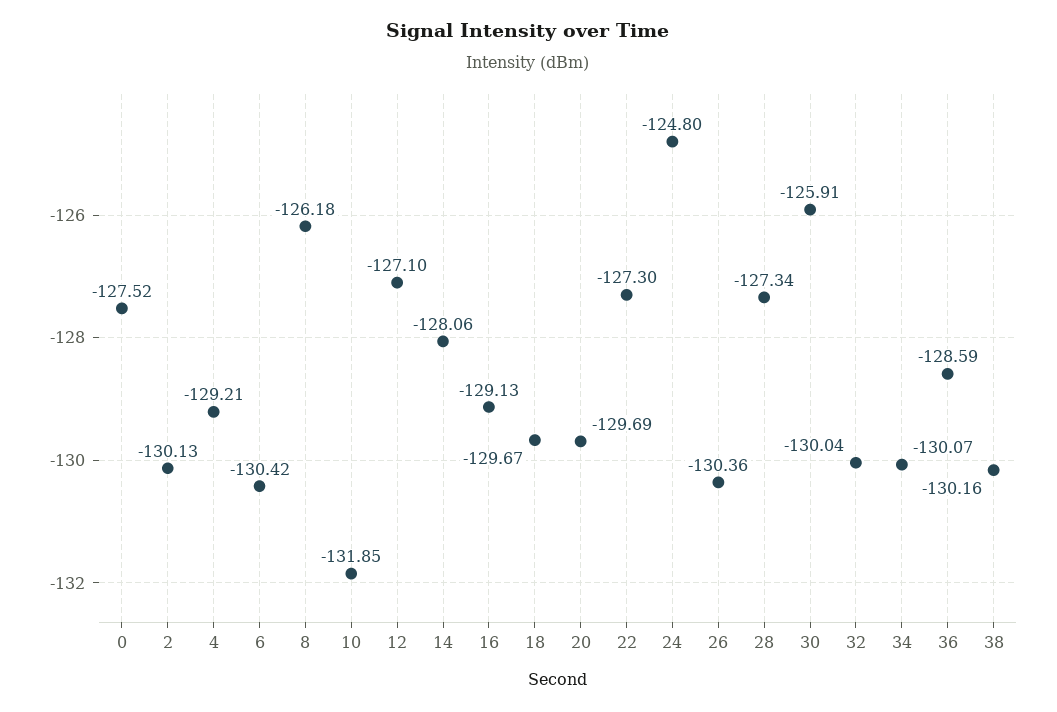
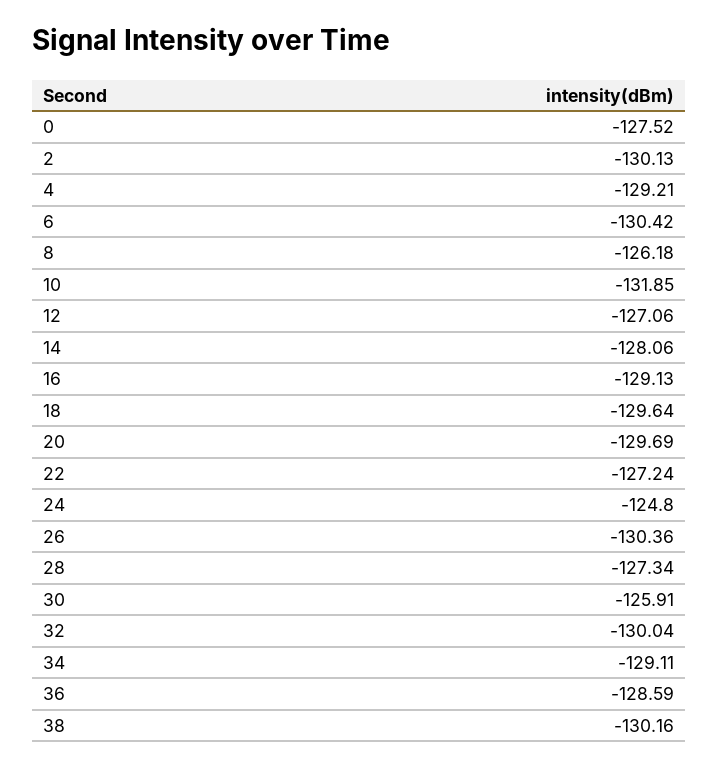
  {
    "0": -127.52,
    "2": -130.13,
    "4": -129.21,
    "6": -130.42,
    "8": -126.18,
    "10": -131.85,
-   "12": -127.1,
+   "12": -127.06,
    "14": -128.06,
    "16": -129.13,
-   "18": -129.67,
+   "18": -129.64,
    "20": -129.69,
-   "22": -127.3,
+   "22": -127.24,
    "24": -124.8,
    "26": -130.36,
    "28": -127.34,
    "30": -125.91,
    "32": -130.04,
-   "34": -130.07,
+   "34": -129.11,
    "36": -128.59,
    "38": -130.16
  }

